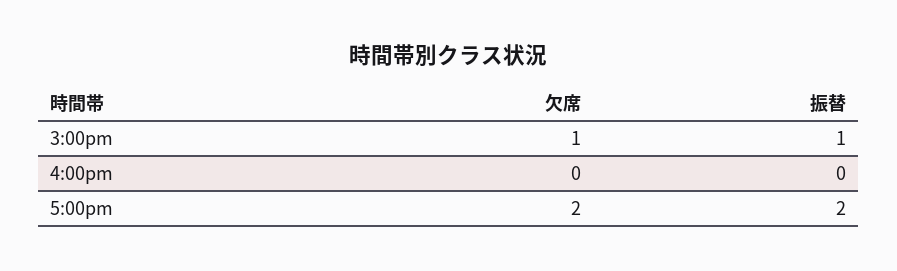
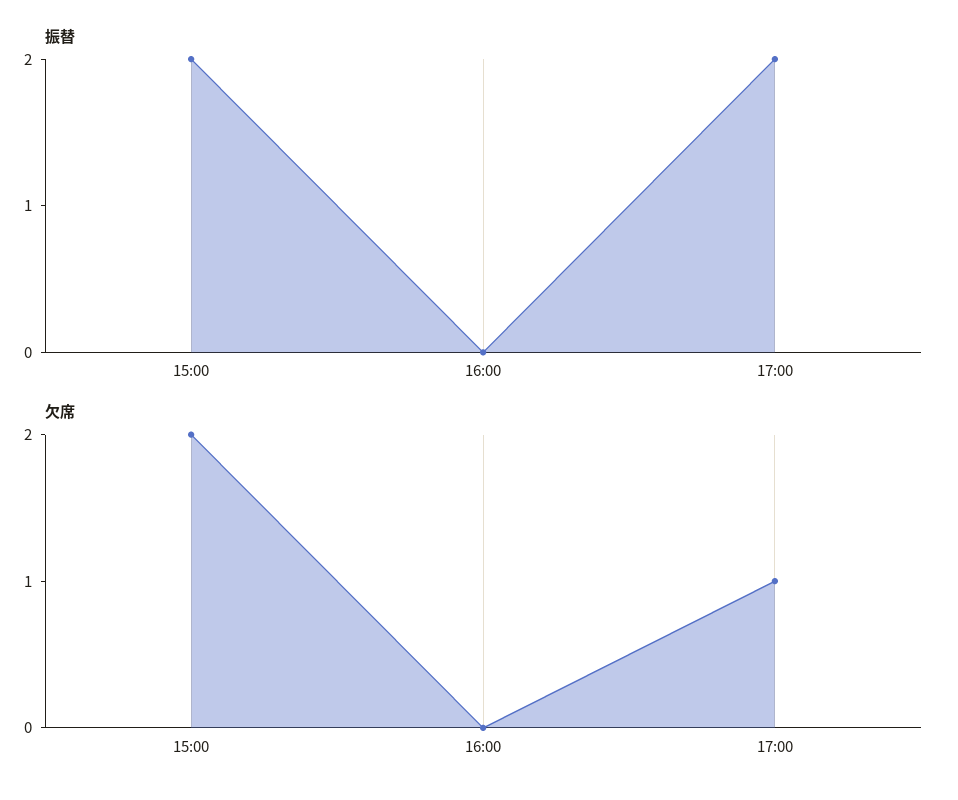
  {
    "欠席": {
-     "3:00pm": 1,
+     "3:00pm": 2,
      "4:00pm": 0,
-     "5:00pm": 2
+     "5:00pm": 1
    },
    "振替": {
-     "3:00pm": 1,
+     "3:00pm": 2,
      "4:00pm": 0,
      "5:00pm": 2
    }
  }

